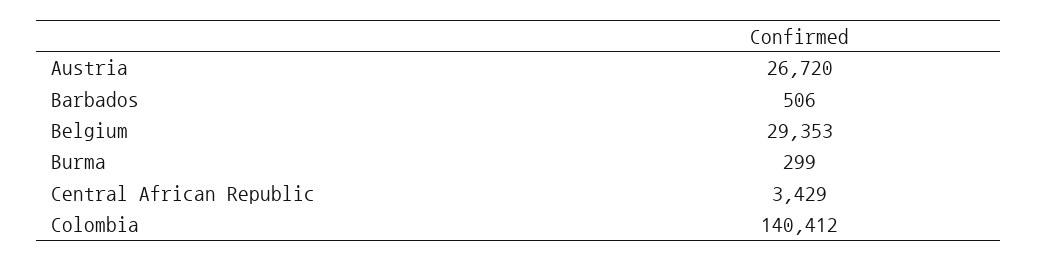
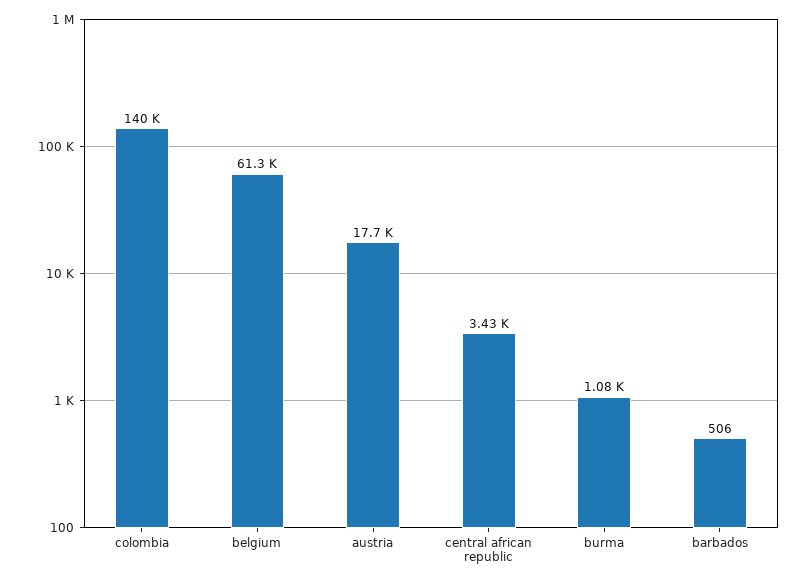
  {
-   "Austria": 26720,
+   "Austria": 17700,
    "Barbados": 506,
-   "Belgium": 29353,
+   "Belgium": 61300,
-   "Burma": 299,
+   "Burma": 1080,
    "Central African Republic": 3429,
    "Colombia": 140412
  }

